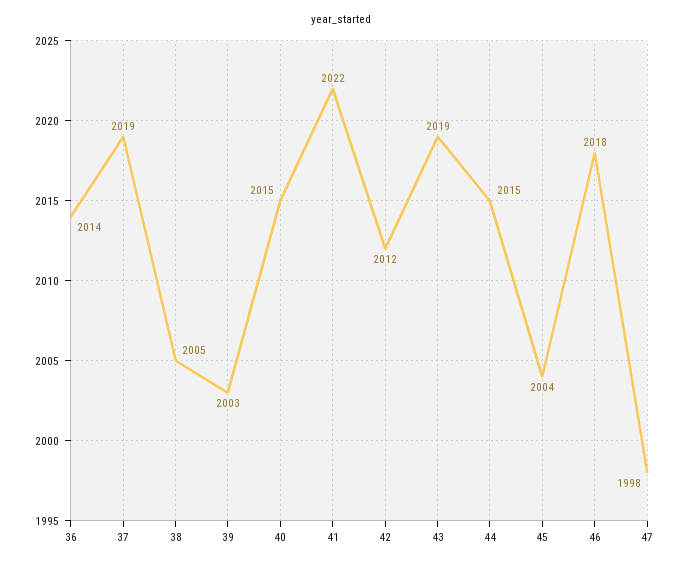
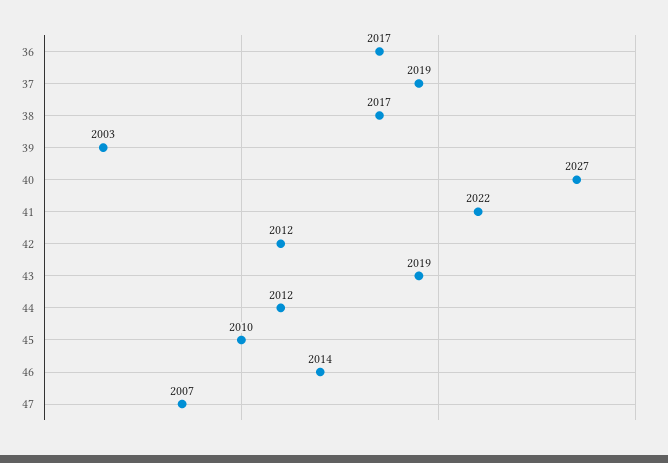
  {
-   "36": 2014,
+   "36": 2017,
    "37": 2019,
-   "38": 2005,
+   "38": 2017,
    "39": 2003,
-   "40": 2015,
+   "40": 2027,
    "41": 2022,
    "42": 2012,
    "43": 2019,
-   "44": 2015,
+   "44": 2012,
-   "45": 2004,
+   "45": 2010,
-   "46": 2018,
+   "46": 2014,
-   "47": 1998
+   "47": 2007
  }

